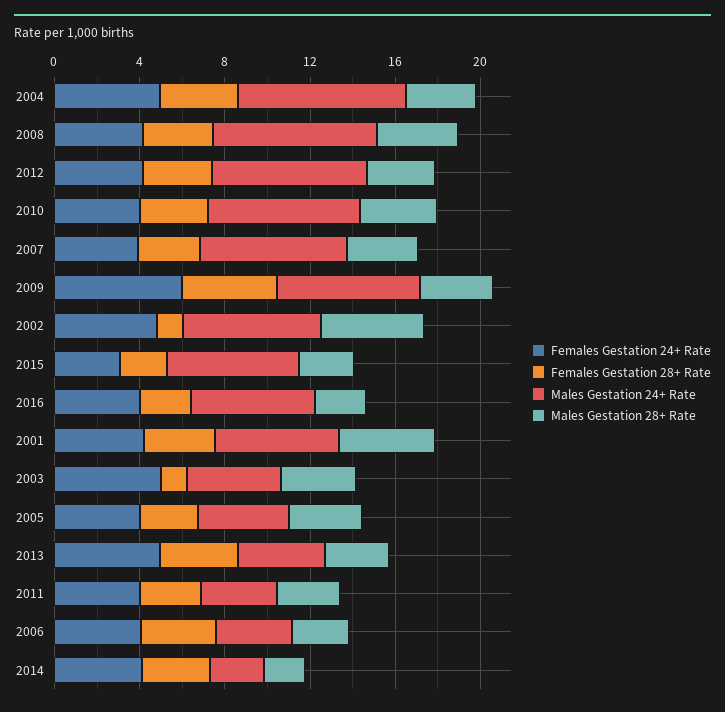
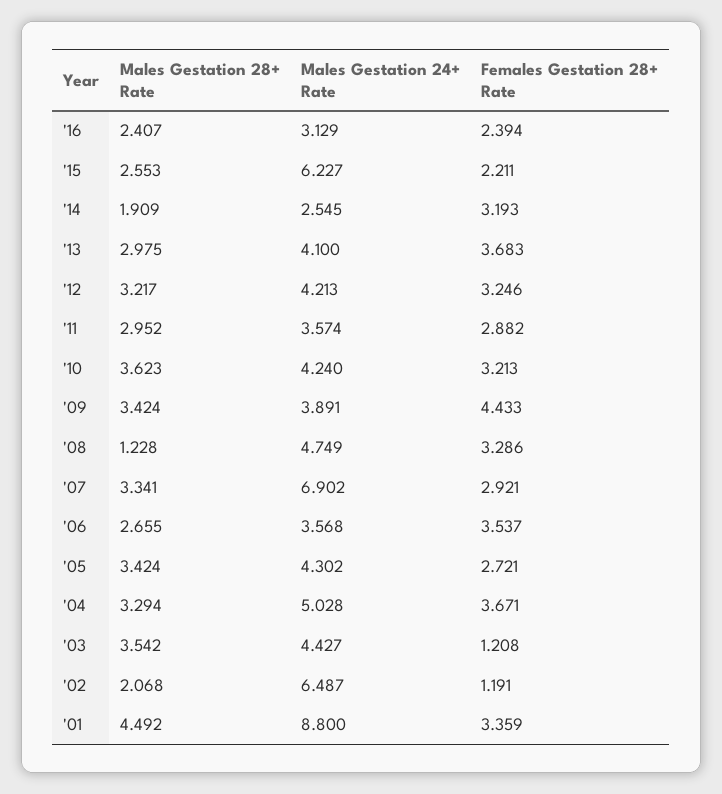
  {
-   "Females Gestation 24+ Rate": {
-     "2004": 5,
-     "2008": 4,
-     "2012": 4,
-     "2010": 4,
-     "2007": 4,
-     "2009": 6,
-     "2002": 5,
-     "2015": 3,
-     "2016": 4,
-     "2001": 4,
-     "2003": 5,
-     "2005": 4,
-     "2013": 5,
-     "2011": 4,
-     "2006": 4,
-     "2014": 4
-   },
    "Females Gestation 28+ Rate": {
      "2004": 3.671,
      "2008": 3.286,
      "2012": 3.246,
      "2010": 3.213,
      "2007": 2.921,
      "2009": 4.433,
      "2002": 1.191,
      "2015": 2.211,
      "2016": 2.394,
      "2001": 3.359,
      "2003": 1.208,
      "2005": 2.721,
      "2013": 3.683,
      "2011": 2.882,
      "2006": 3.537,
      "2014": 3.193
    },
    "Males Gestation 24+ Rate": {
-     "2004": 8,
+     "2004": 5.028,
-     "2008": 8,
+     "2008": 4.749,
-     "2012": 7,
+     "2012": 4.213,
-     "2010": 7,
+     "2010": 4.24,
      "2007": 6.902,
-     "2009": 7,
+     "2009": 3.891,
      "2002": 6.487,
      "2015": 6.227,
-     "2016": 6,
+     "2016": 3.129,
-     "2001": 6,
+     "2001": 8.8,
      "2003": 4.427,
      "2005": 4.302,
      "2013": 4.1,
      "2011": 3.574,
      "2006": 3.568,
      "2014": 2.545
    },
    "Males Gestation 28+ Rate": {
      "2004": 3.294,
-     "2008": 4,
+     "2008": 1.228,
      "2012": 3.217,
      "2010": 3.623,
      "2007": 3.341,
      "2009": 3.424,
-     "2002": 5,
+     "2002": 2.068,
      "2015": 2.553,
      "2016": 2.407,
      "2001": 4.492,
      "2003": 3.542,
      "2005": 3.424,
      "2013": 2.975,
      "2011": 2.952,
      "2006": 2.655,
      "2014": 1.909
    }
  }

